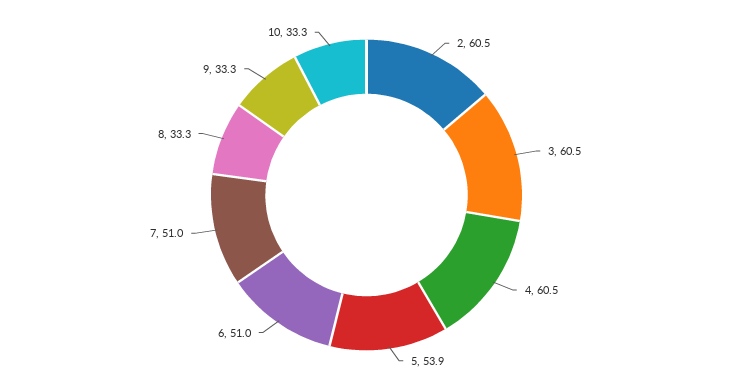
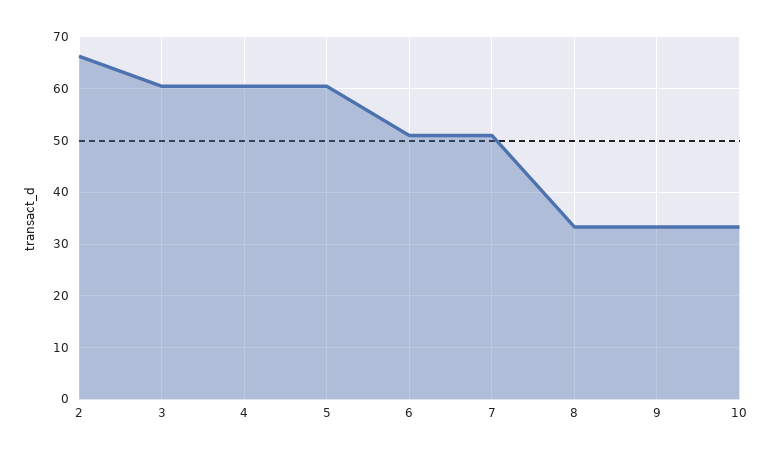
  {
-   "2": 60.5,
+   "2": 66,
    "3": 60.5,
    "4": 60.5,
-   "5": 53.9,
+   "5": 60,
    "6": 51,
    "7": 51,
    "8": 33.3,
    "9": 33.3,
    "10": 33.3
  }

